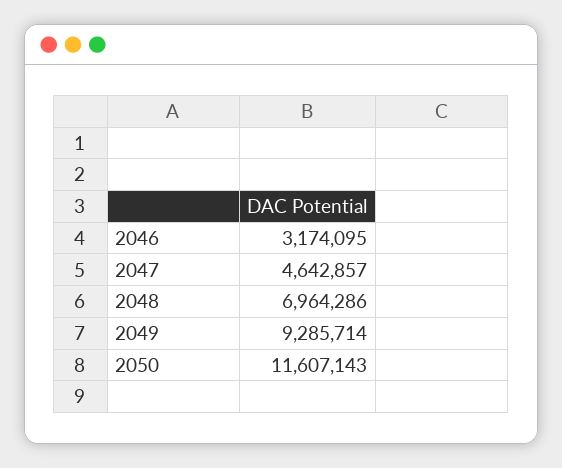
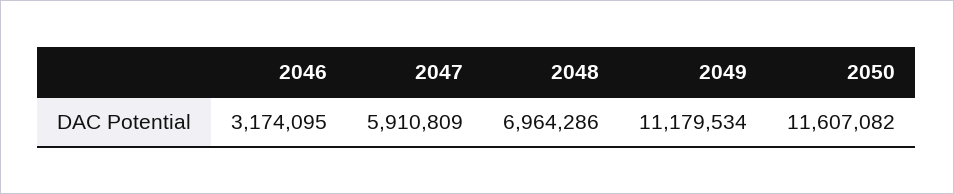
  {
    "2046": 3174095,
-   "2047": 4642857,
+   "2047": 5910809,
    "2048": 6964286,
-   "2049": 9285714,
+   "2049": 11179534,
-   "2050": 11607143
+   "2050": 11607082
  }

